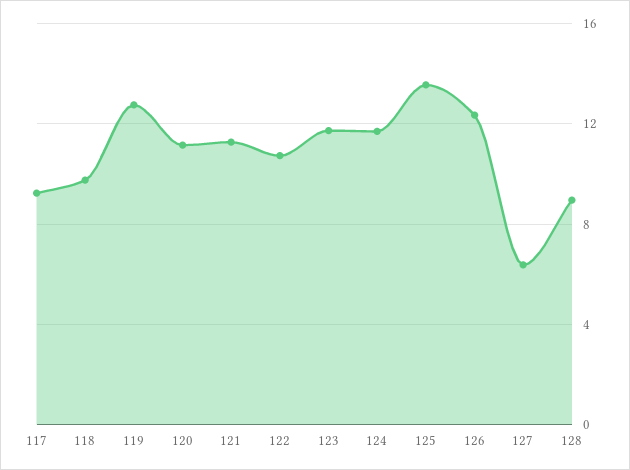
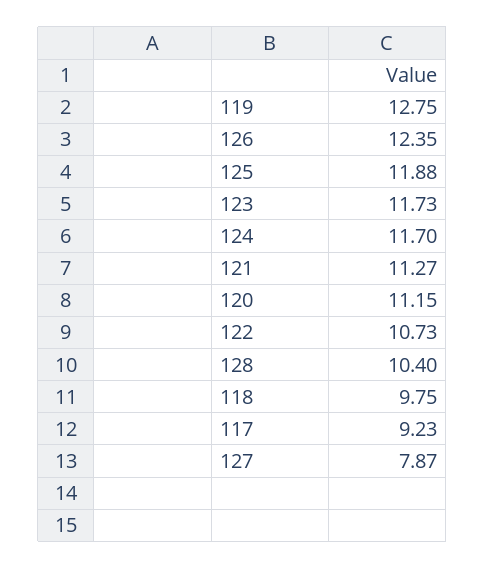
  {
    "117": 9.23,
    "118": 9.75,
    "119": 12.75,
    "120": 11.15,
    "121": 11.27,
    "122": 10.73,
    "123": 11.73,
    "124": 11.7,
-   "125": 13.5,
+   "125": 11.88,
    "126": 12.35,
-   "127": 6.5,
+   "127": 7.87,
-   "128": 9
+   "128": 10.4
  }

